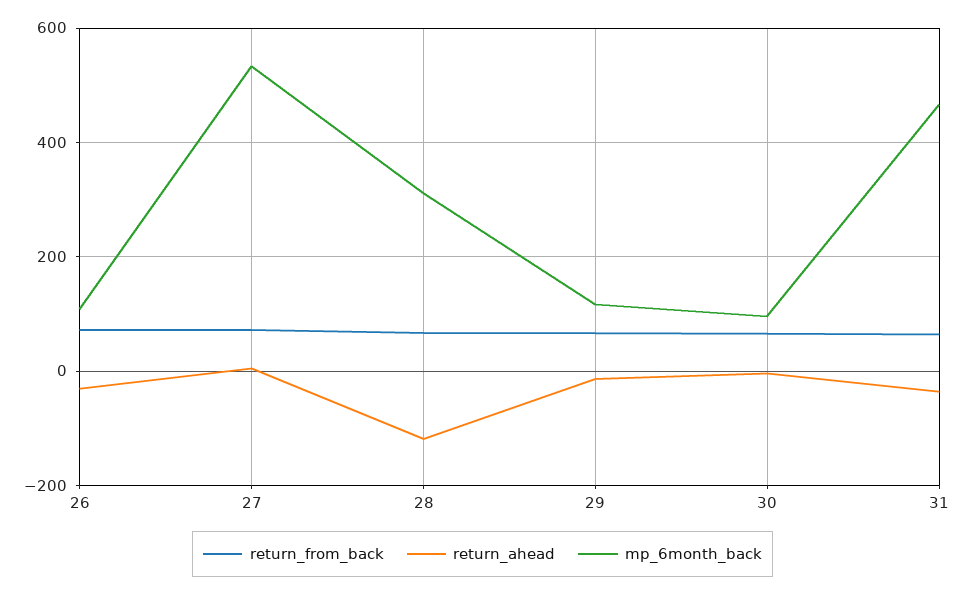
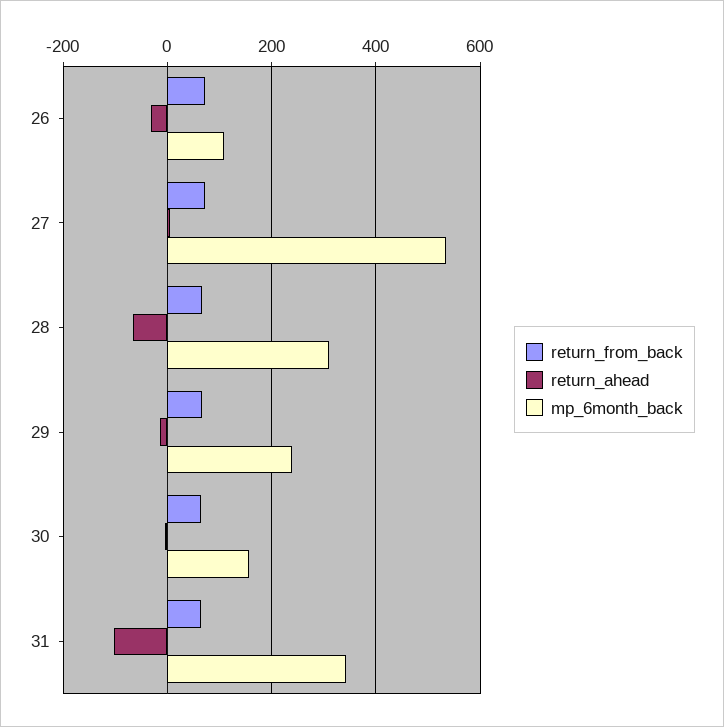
  {
    "return_from_back": {
      "26": 80,
      "27": 80,
      "28": 60,
      "29": 60,
      "30": 60,
      "31": 60
    },
    "return_ahead": {
      "26": -40,
      "27": 0,
-     "28": -120,
+     "28": -60,
      "29": -20,
      "30": 0,
-     "31": -40
+     "31": -100
    },
    "mp_6month_back": {
      "26": 100,
      "27": 540,
      "28": 320,
-     "29": 120,
+     "29": 240,
-     "30": 100,
+     "30": 160,
-     "31": 460
+     "31": 340
    }
  }

